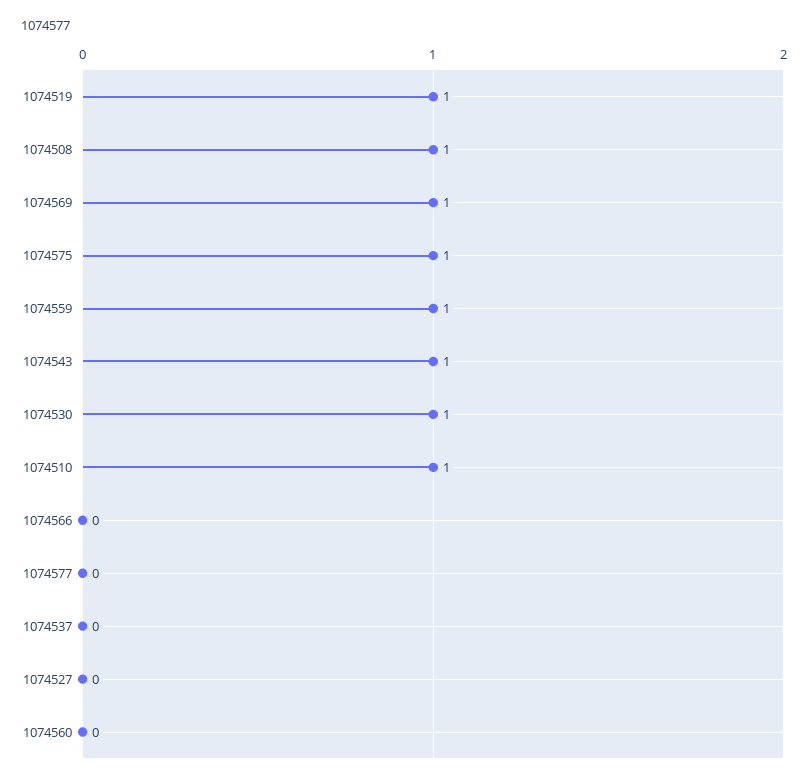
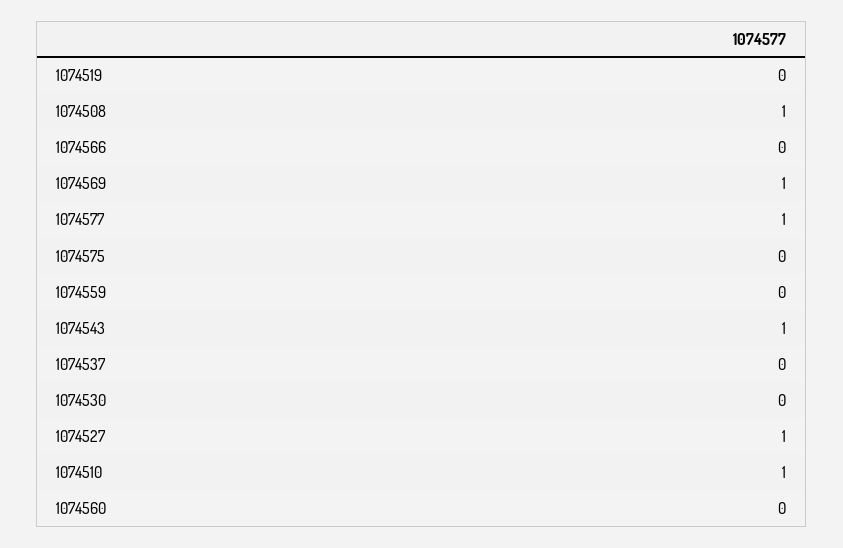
  {
-   "1074519": 1,
+   "1074519": 0,
    "1074508": 1,
    "1074569": 1,
-   "1074575": 1,
+   "1074575": 0,
-   "1074559": 1,
+   "1074559": 0,
    "1074543": 1,
-   "1074530": 1,
+   "1074530": 0,
    "1074510": 1,
    "1074566": 0,
-   "1074577": 0,
+   "1074577": 1,
    "1074537": 0,
-   "1074527": 0,
+   "1074527": 1,
    "1074560": 0
  }

